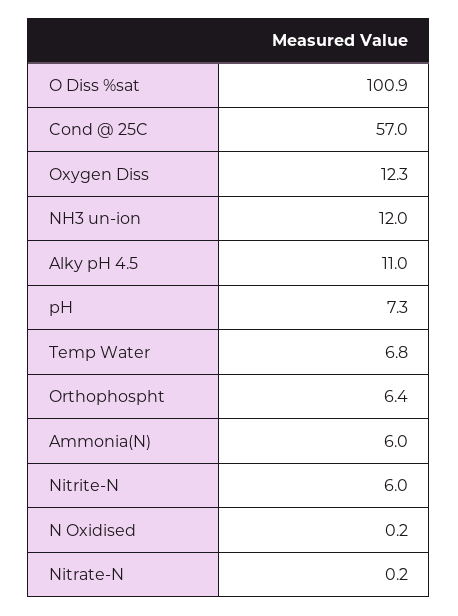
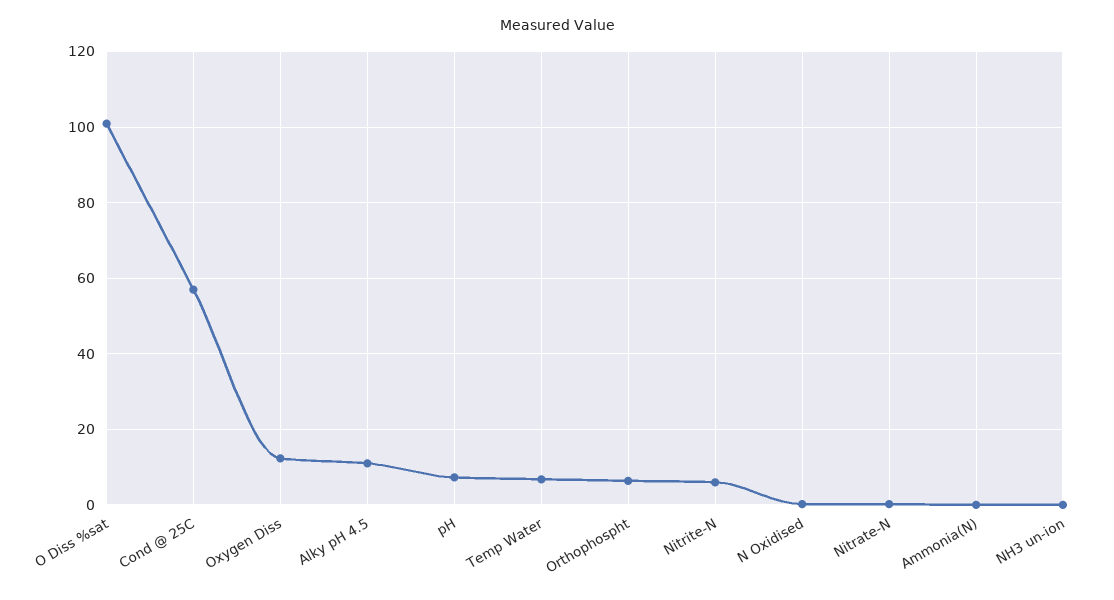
  {
    "O Diss %sat": 100.9,
    "Cond @ 25C": 57,
    "Oxygen Diss": 12.3,
-   "NH3 un-ion": 12,
+   "NH3 un-ion": 0,
    "Alky pH 4.5": 11,
    "pH": 7.3,
    "Temp Water": 6.8,
    "Orthophospht": 6.4,
-   "Ammonia(N)": 6,
+   "Ammonia(N)": 0,
    "Nitrite-N": 6,
    "N Oxidised": 0.2,
    "Nitrate-N": 0.2
  }

